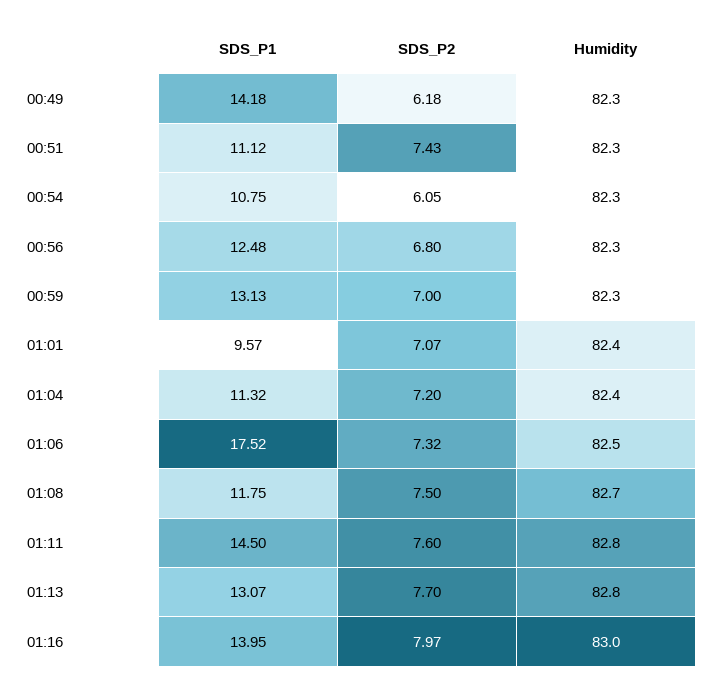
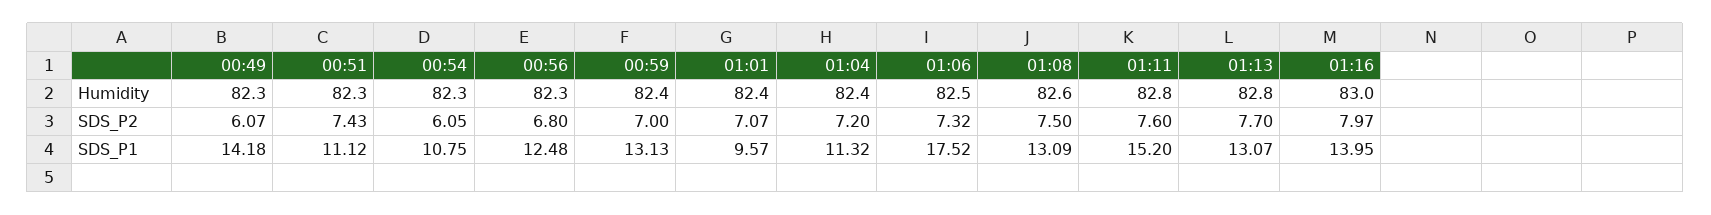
  {
    "SDS_P1": {
      "00:49": 14.18,
      "00:51": 11.12,
      "00:54": 10.75,
      "00:56": 12.48,
      "00:59": 13.13,
      "01:01": 9.57,
      "01:04": 11.32,
      "01:06": 17.52,
-     "01:08": 11.75,
+     "01:08": 13.09,
-     "01:11": 14.5,
+     "01:11": 15.2,
      "01:13": 13.07,
      "01:16": 13.95
    },
    "SDS_P2": {
-     "00:49": 6.18,
+     "00:49": 6.07,
      "00:51": 7.43,
      "00:54": 6.05,
      "00:56": 6.8,
      "00:59": 7,
      "01:01": 7.07,
      "01:04": 7.2,
      "01:06": 7.32,
      "01:08": 7.5,
      "01:11": 7.6,
      "01:13": 7.7,
      "01:16": 7.97
    },
    "Humidity": {
      "00:49": 82.3,
      "00:51": 82.3,
      "00:54": 82.3,
      "00:56": 82.3,
-     "00:59": 82.3,
+     "00:59": 82.4,
      "01:01": 82.4,
      "01:04": 82.4,
      "01:06": 82.5,
-     "01:08": 82.7,
+     "01:08": 82.6,
      "01:11": 82.8,
      "01:13": 82.8,
      "01:16": 83
    }
  }

